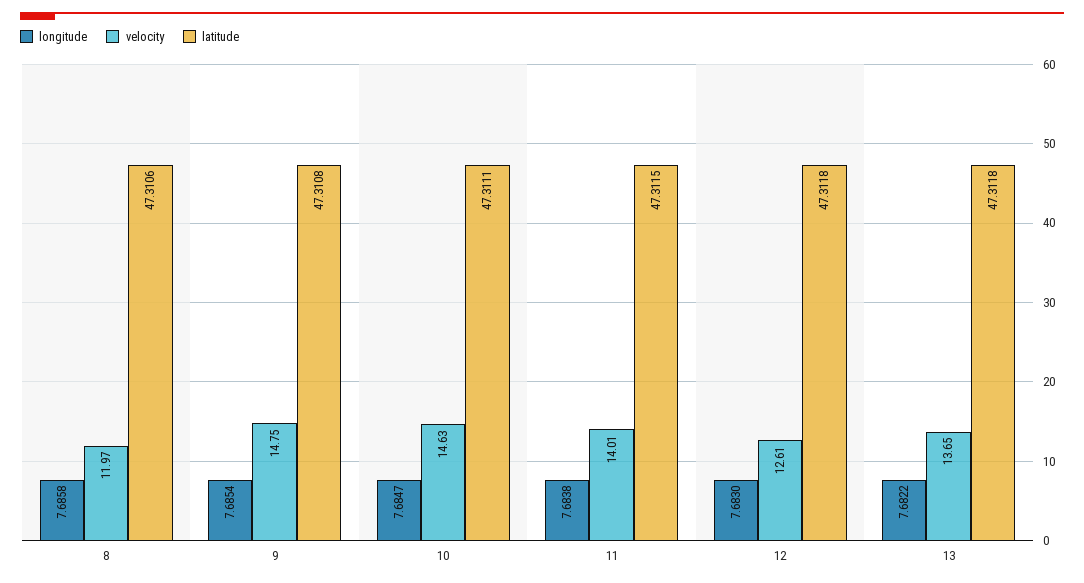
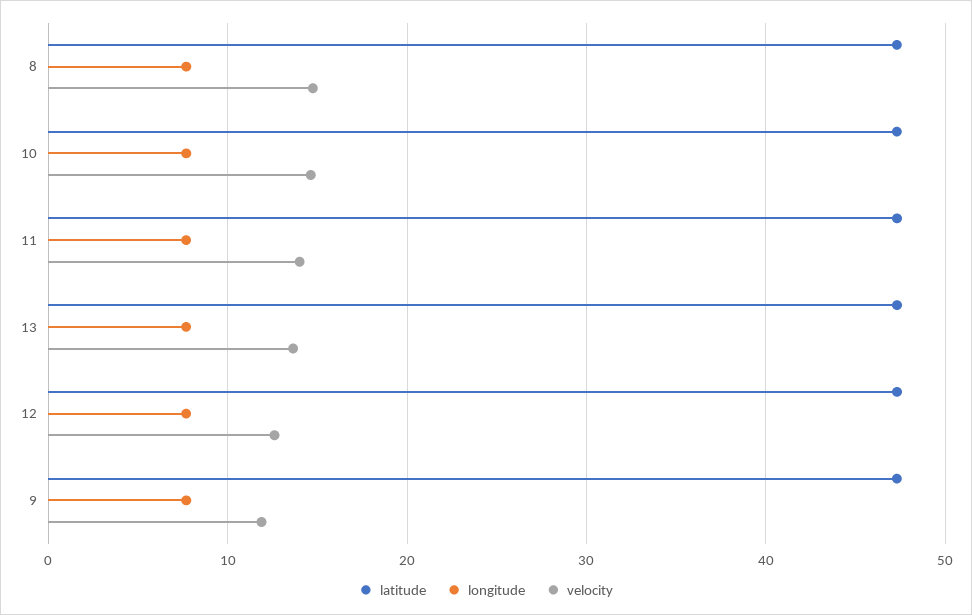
  {
    "longitude": {
      "8": 7.6858,
      "9": 7.6854,
      "10": 7.6847,
      "11": 7.6838,
      "12": 7.683,
      "13": 7.6822
    },
    "velocity": {
-     "8": 11.97,
+     "8": 15,
-     "9": 14.75,
+     "9": 12,
      "10": 14.63,
      "11": 14.01,
      "12": 12.61,
      "13": 13.65
    },
    "latitude": {
      "8": 47.3106,
      "9": 47.3108,
      "10": 47.3111,
      "11": 47.3115,
      "12": 47.3118,
      "13": 47.3118
    }
  }

